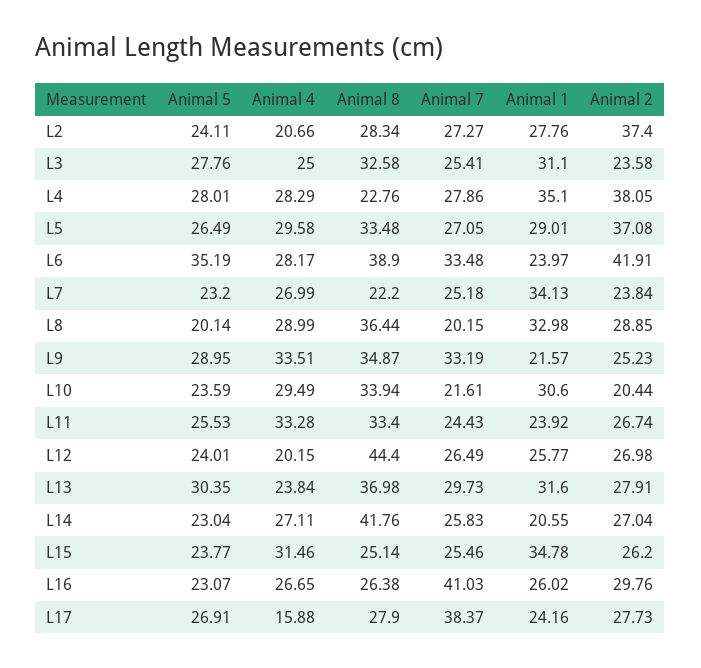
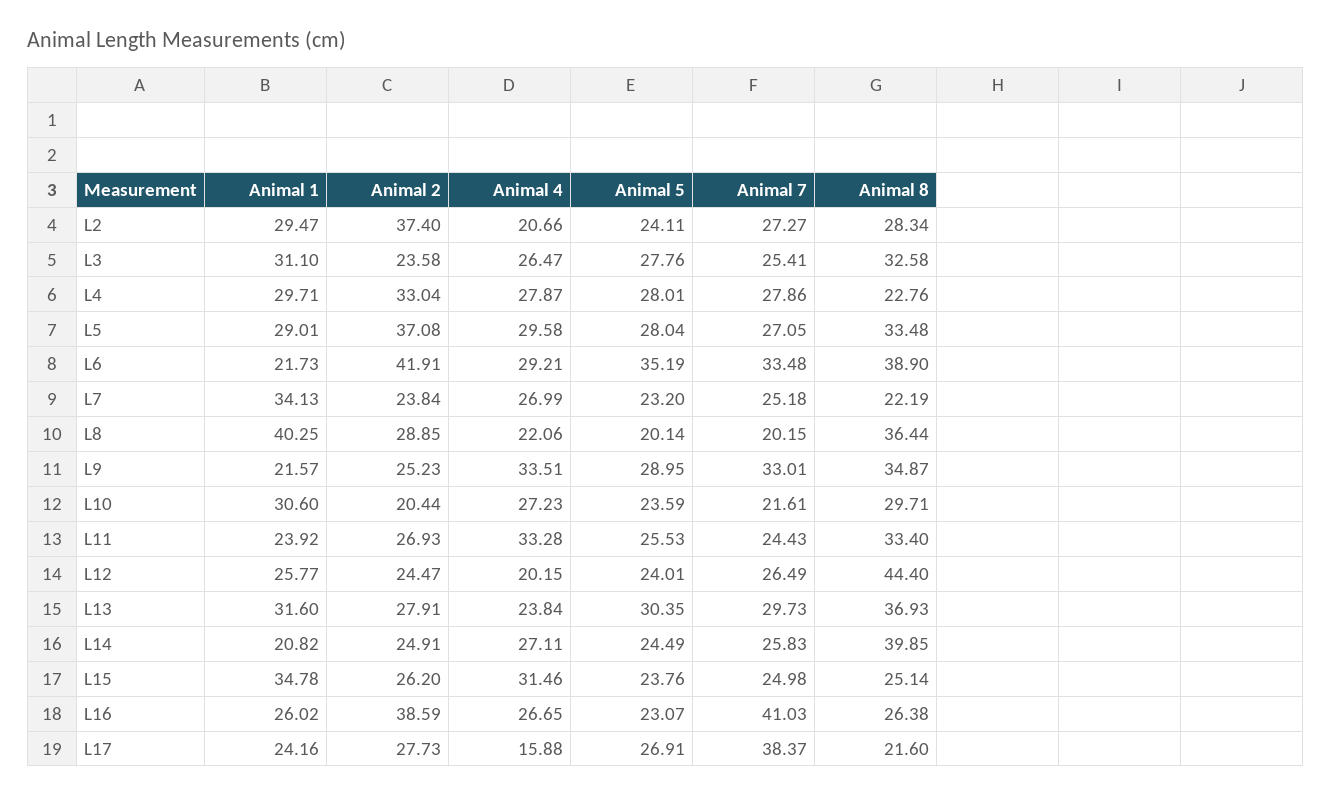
  {
    "Animal 5": {
      "L2": 24.11,
      "L3": 27.76,
      "L4": 28.01,
-     "L5": 26.49,
+     "L5": 28.04,
      "L6": 35.19,
      "L7": 23.2,
      "L8": 20.14,
      "L9": 28.95,
      "L10": 23.59,
      "L11": 25.53,
      "L12": 24.01,
      "L13": 30.35,
-     "L14": 23.04,
+     "L14": 24.49,
-     "L15": 23.77,
+     "L15": 23.76,
      "L16": 23.07,
      "L17": 26.91
    },
    "Animal 4": {
      "L2": 20.66,
-     "L3": 25,
+     "L3": 26.47,
-     "L4": 28.29,
+     "L4": 27.87,
      "L5": 29.58,
-     "L6": 28.17,
+     "L6": 29.21,
      "L7": 26.99,
-     "L8": 28.99,
+     "L8": 22.06,
      "L9": 33.51,
-     "L10": 29.49,
+     "L10": 27.23,
      "L11": 33.28,
      "L12": 20.15,
      "L13": 23.84,
      "L14": 27.11,
      "L15": 31.46,
      "L16": 26.65,
      "L17": 15.88
    },
    "Animal 8": {
      "L2": 28.34,
      "L3": 32.58,
      "L4": 22.76,
      "L5": 33.48,
      "L6": 38.9,
-     "L7": 22.2,
+     "L7": 22.19,
      "L8": 36.44,
      "L9": 34.87,
-     "L10": 33.94,
+     "L10": 29.71,
      "L11": 33.4,
      "L12": 44.4,
-     "L13": 36.98,
+     "L13": 36.93,
-     "L14": 41.76,
+     "L14": 39.85,
      "L15": 25.14,
      "L16": 26.38,
-     "L17": 27.9
+     "L17": 21.6
    },
    "Animal 7": {
      "L2": 27.27,
      "L3": 25.41,
      "L4": 27.86,
      "L5": 27.05,
      "L6": 33.48,
      "L7": 25.18,
      "L8": 20.15,
-     "L9": 33.19,
+     "L9": 33.01,
      "L10": 21.61,
      "L11": 24.43,
      "L12": 26.49,
      "L13": 29.73,
      "L14": 25.83,
-     "L15": 25.46,
+     "L15": 24.98,
      "L16": 41.03,
      "L17": 38.37
    },
    "Animal 1": {
-     "L2": 27.76,
+     "L2": 29.47,
      "L3": 31.1,
-     "L4": 35.1,
+     "L4": 29.71,
      "L5": 29.01,
-     "L6": 23.97,
+     "L6": 21.73,
      "L7": 34.13,
-     "L8": 32.98,
+     "L8": 40.25,
      "L9": 21.57,
      "L10": 30.6,
      "L11": 23.92,
      "L12": 25.77,
      "L13": 31.6,
-     "L14": 20.55,
+     "L14": 20.82,
      "L15": 34.78,
      "L16": 26.02,
      "L17": 24.16
    },
    "Animal 2": {
      "L2": 37.4,
      "L3": 23.58,
-     "L4": 38.05,
+     "L4": 33.04,
      "L5": 37.08,
      "L6": 41.91,
      "L7": 23.84,
      "L8": 28.85,
      "L9": 25.23,
      "L10": 20.44,
-     "L11": 26.74,
+     "L11": 26.93,
-     "L12": 26.98,
+     "L12": 24.47,
      "L13": 27.91,
-     "L14": 27.04,
+     "L14": 24.91,
      "L15": 26.2,
-     "L16": 29.76,
+     "L16": 38.59,
      "L17": 27.73
    }
  }

